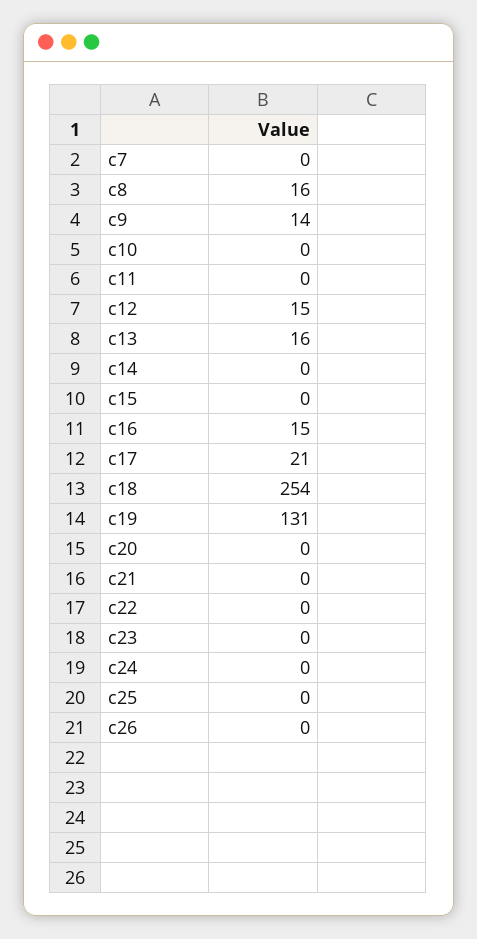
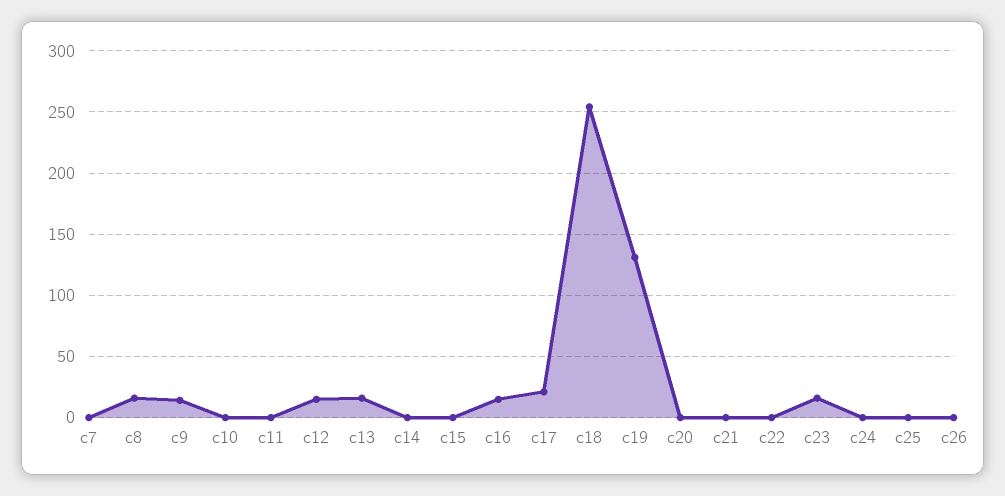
  {
    "c7": 0,
    "c8": 16,
    "c9": 14,
    "c10": 0,
    "c11": 0,
    "c12": 15,
    "c13": 16,
    "c14": 0,
    "c15": 0,
    "c16": 15,
    "c17": 21,
    "c18": 254,
    "c19": 131,
    "c20": 0,
    "c21": 0,
    "c22": 0,
-   "c23": 0,
+   "c23": 15,
    "c24": 0,
    "c25": 0,
    "c26": 0
  }

